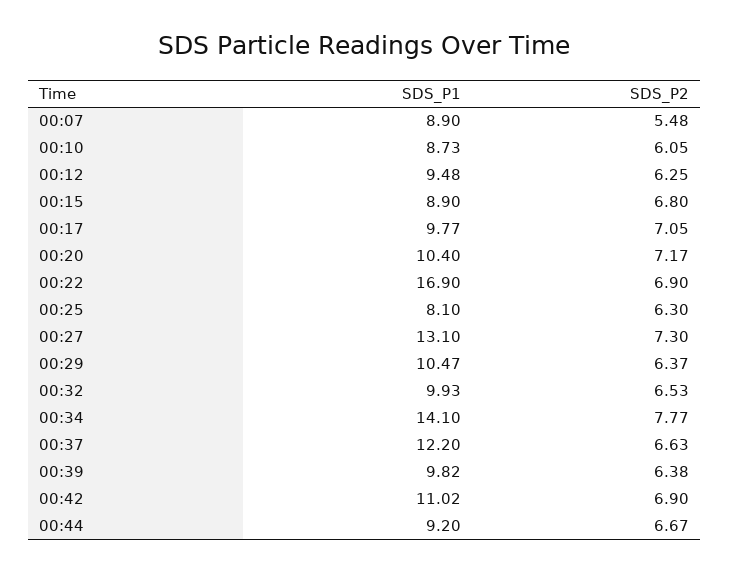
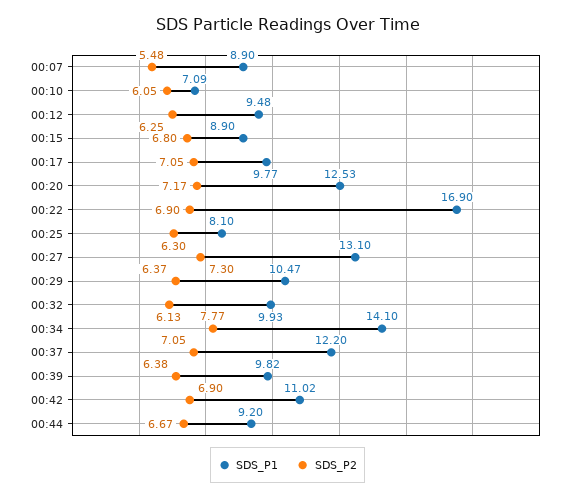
  {
    "SDS_P1": {
      "00:07": 8.9,
-     "00:10": 8.73,
+     "00:10": 7.09,
      "00:12": 9.48,
      "00:15": 8.9,
      "00:17": 9.77,
-     "00:20": 10.4,
+     "00:20": 12.53,
      "00:22": 16.9,
      "00:25": 8.1,
      "00:27": 13.1,
      "00:29": 10.47,
      "00:32": 9.93,
      "00:34": 14.1,
      "00:37": 12.2,
      "00:39": 9.82,
      "00:42": 11.02,
      "00:44": 9.2
    },
    "SDS_P2": {
      "00:07": 5.48,
      "00:10": 6.05,
      "00:12": 6.25,
      "00:15": 6.8,
      "00:17": 7.05,
      "00:20": 7.17,
      "00:22": 6.9,
      "00:25": 6.3,
      "00:27": 7.3,
      "00:29": 6.37,
-     "00:32": 6.53,
+     "00:32": 6.13,
      "00:34": 7.77,
-     "00:37": 6.63,
+     "00:37": 7.05,
      "00:39": 6.38,
      "00:42": 6.9,
      "00:44": 6.67
    }
  }

